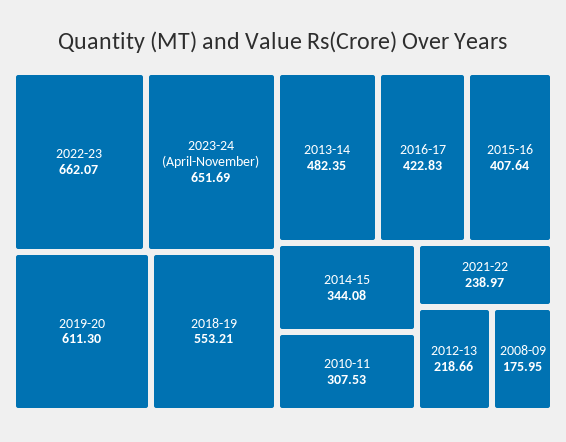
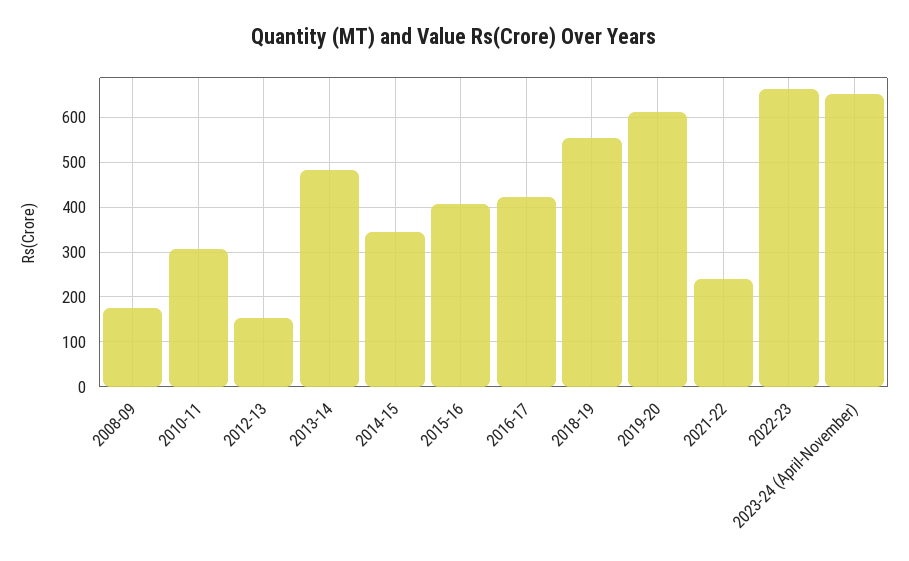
  {
    "2022-23": 662.07,
    "2023-24 (April-November)": 651.69,
    "2019-20": 611.3,
    "2018-19": 553.21,
    "2013-14": 482.35,
    "2016-17": 422.83,
    "2015-16": 407.64,
    "2014-15": 344.08,
    "2010-11": 307.53,
    "2021-22": 238.97,
-   "2012-13": 218.66,
+   "2012-13": 160,
    "2008-09": 175.95
  }

